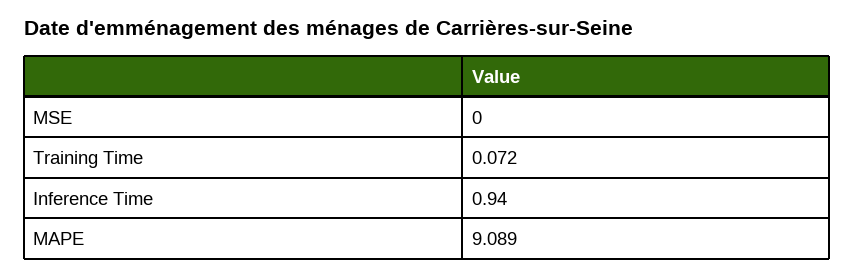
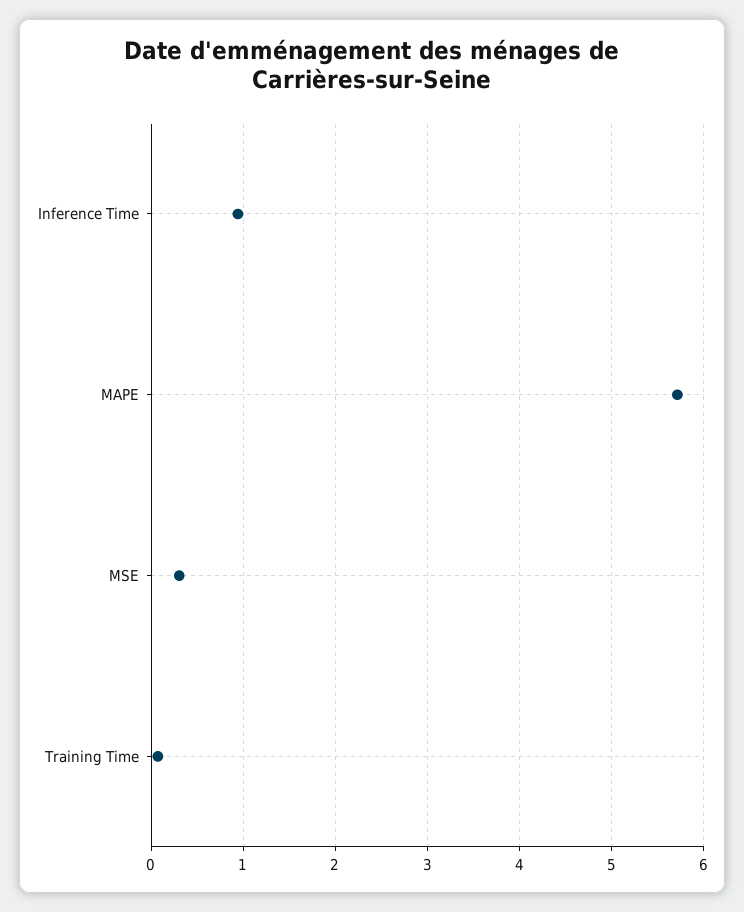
  {
-   "MSE": 0,
+   "MSE": 0.3,
    "Training Time": 0.072,
    "Inference Time": 0.94,
-   "MAPE": 9.089
+   "MAPE": 5.7
  }

